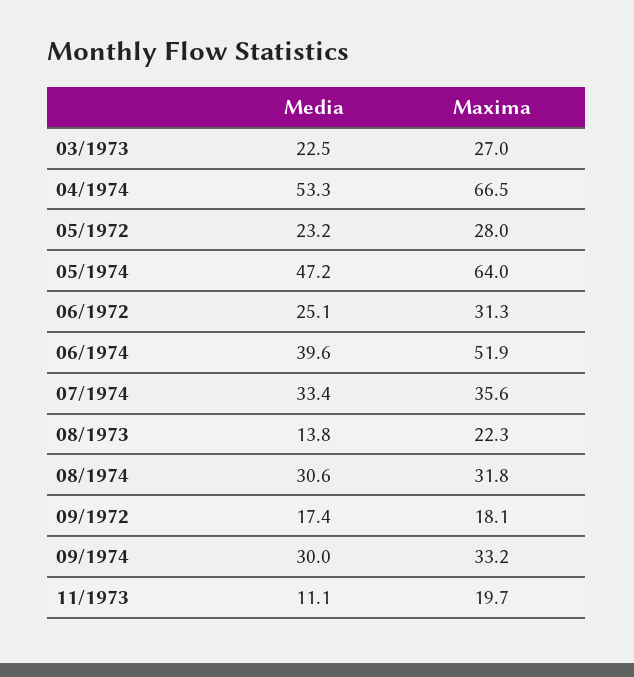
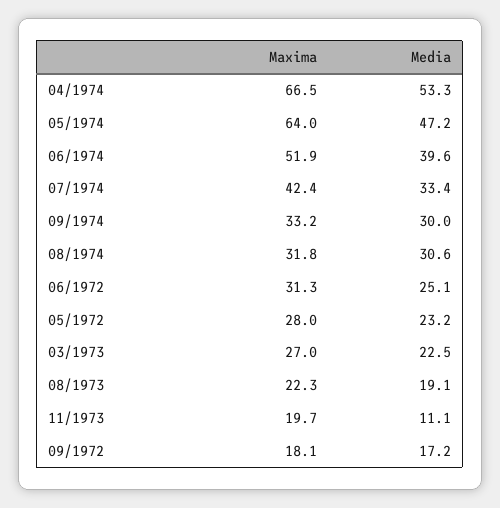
  {
    "Media": {
      "03/1973": 22.5,
      "04/1974": 53.3,
      "05/1972": 23.2,
      "05/1974": 47.2,
      "06/1972": 25.1,
      "06/1974": 39.6,
      "07/1974": 33.4,
-     "08/1973": 13.8,
+     "08/1973": 19.1,
      "08/1974": 30.6,
-     "09/1972": 17.4,
+     "09/1972": 17.2,
      "09/1974": 30,
      "11/1973": 11.1
    },
    "Maxima": {
      "03/1973": 27,
      "04/1974": 66.5,
      "05/1972": 28,
      "05/1974": 64,
      "06/1972": 31.3,
      "06/1974": 51.9,
-     "07/1974": 35.6,
+     "07/1974": 42.4,
      "08/1973": 22.3,
      "08/1974": 31.8,
      "09/1972": 18.1,
      "09/1974": 33.2,
      "11/1973": 19.7
    }
  }

